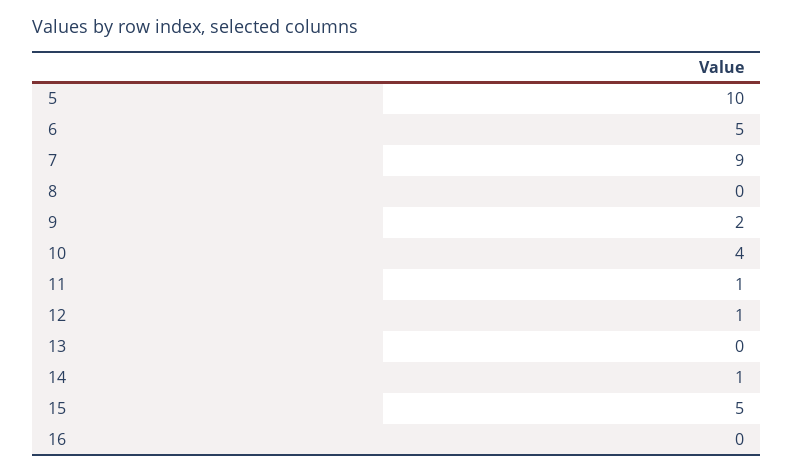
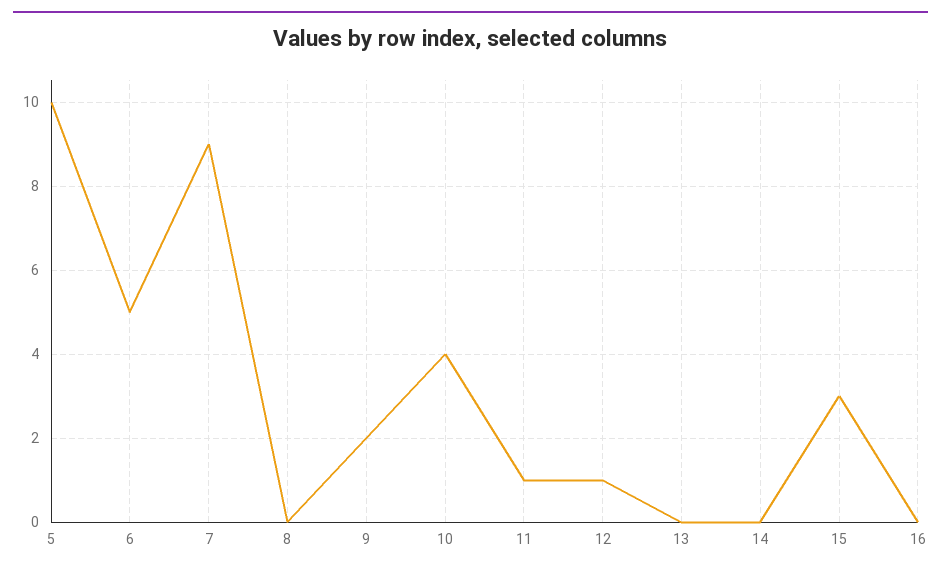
  {
    "5": 10,
    "6": 5,
    "7": 9,
    "8": 0,
    "9": 2,
    "10": 4,
    "11": 1,
    "12": 1,
    "13": 0,
-   "14": 1,
+   "14": 0,
-   "15": 5,
+   "15": 3,
    "16": 0
  }

